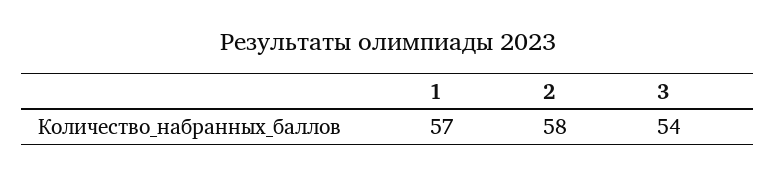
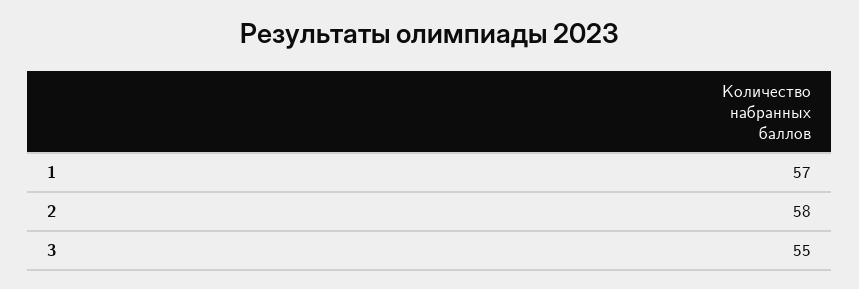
  {
    "1": 57,
    "2": 58,
-   "3": 54
+   "3": 55
  }

